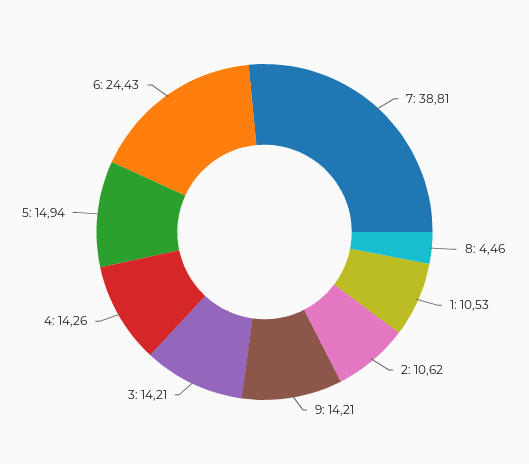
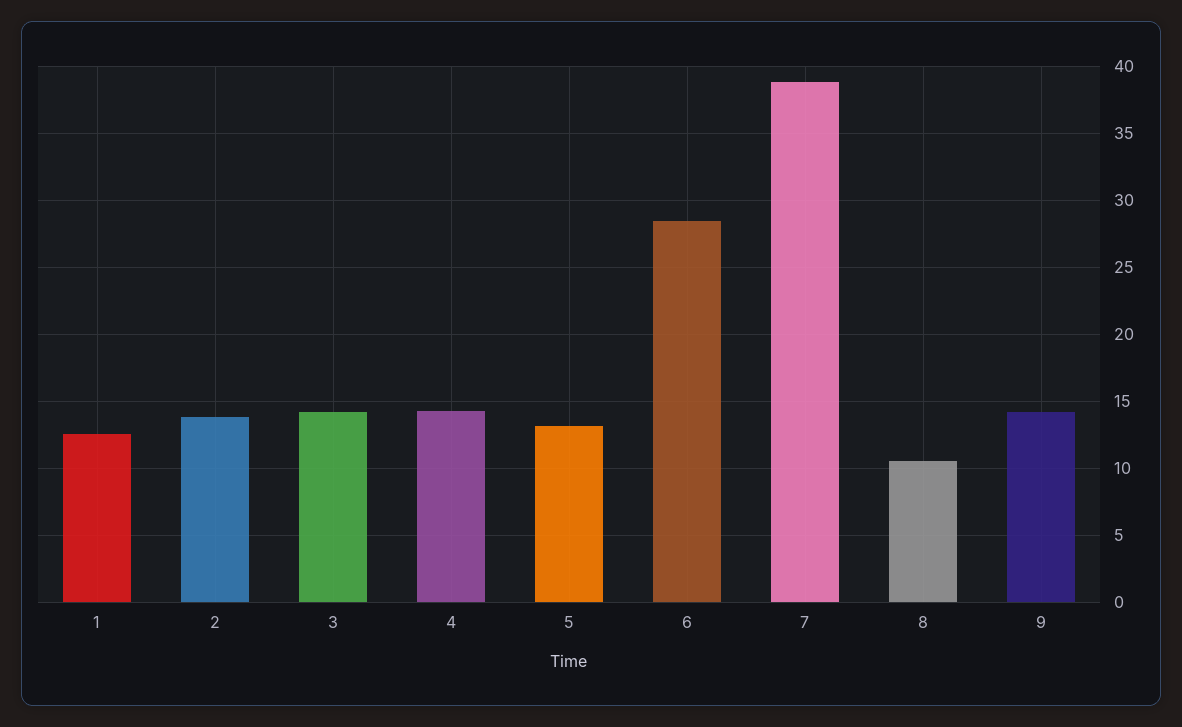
  {
    "7": 38.81,
-   "8": 4.46,
+   "8": 10.5,
-   "1": 10.53,
+   "1": 12.5,
-   "2": 10.62,
+   "2": 14,
    "9": 14.21,
    "3": 14.21,
    "4": 14.26,
-   "5": 14.94,
+   "5": 13,
-   "6": 24.43
+   "6": 28.5
  }

